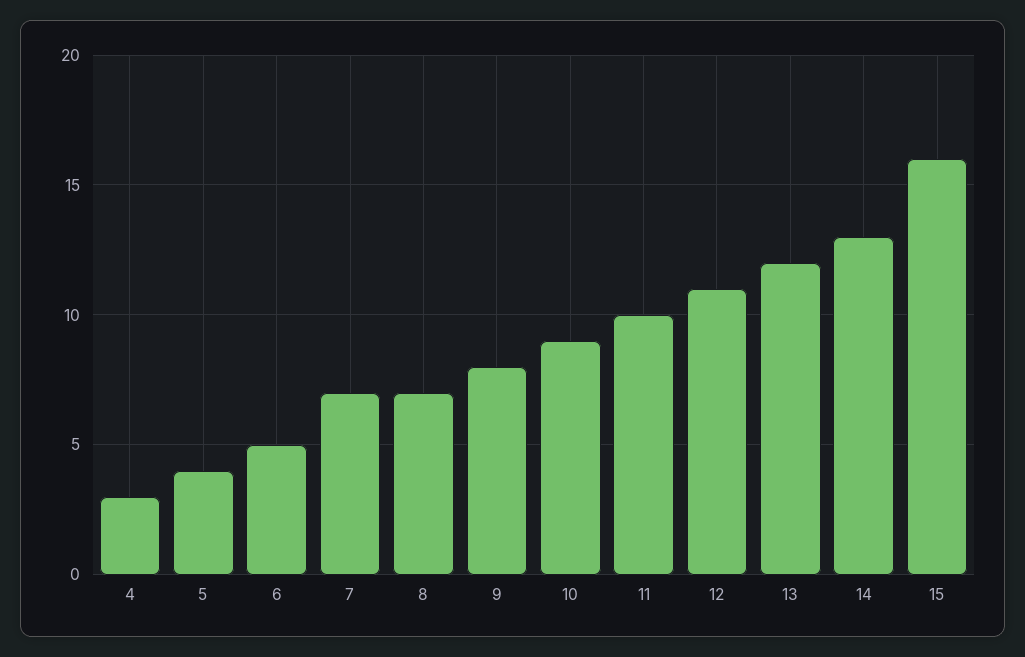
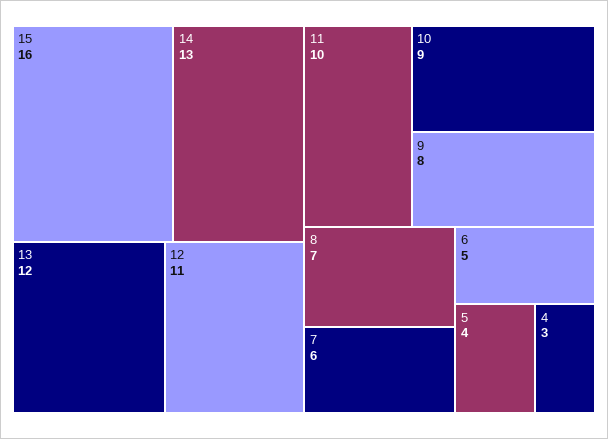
  {
    "4": 3,
    "5": 4,
    "6": 5,
-   "7": 7,
+   "7": 6,
    "8": 7,
    "9": 8,
    "10": 9,
    "11": 10,
    "12": 11,
    "13": 12,
    "14": 13,
    "15": 16
  }

